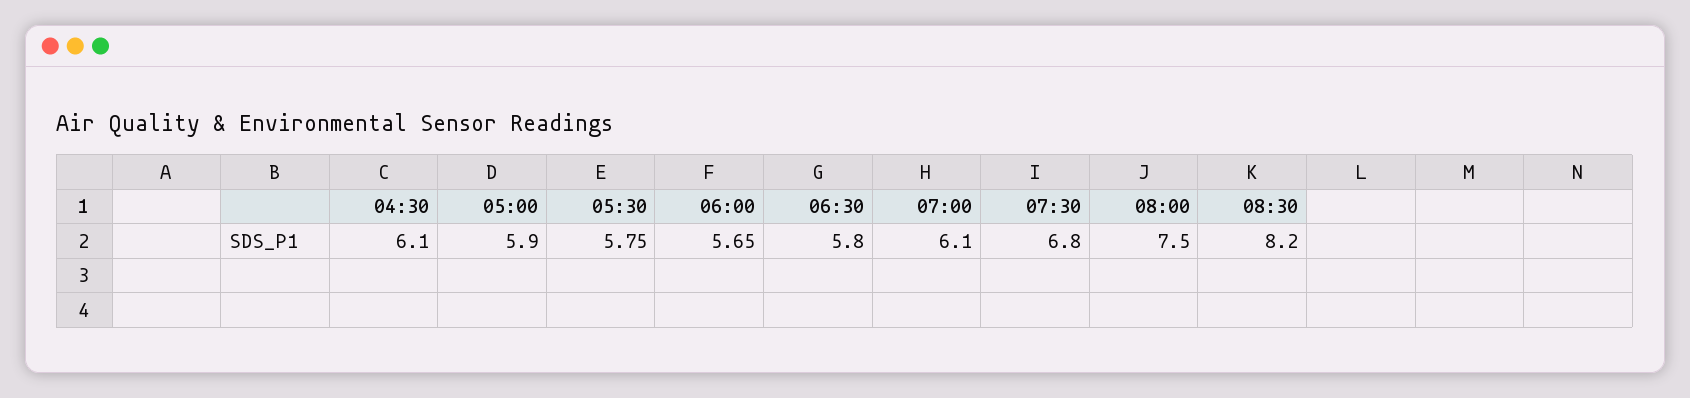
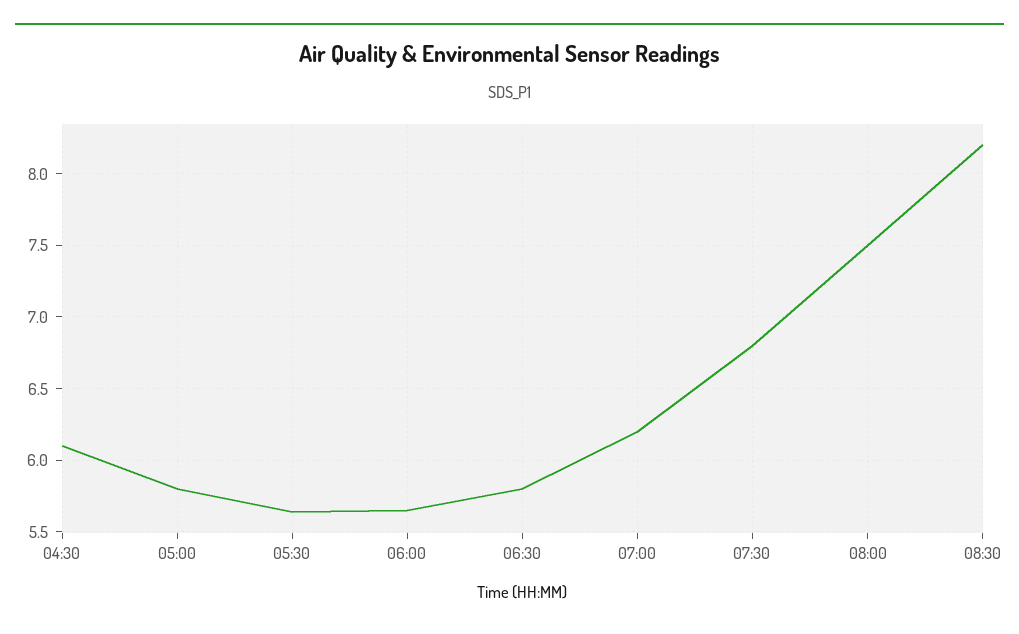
  {
    "04:30": 6.1,
-   "05:00": 5.9,
+   "05:00": 5.8,
-   "05:30": 5.75,
+   "05:30": 5.65,
    "06:00": 5.65,
    "06:30": 5.8,
-   "07:00": 6.1,
+   "07:00": 6.2,
    "07:30": 6.8,
    "08:00": 7.5,
    "08:30": 8.2
  }

